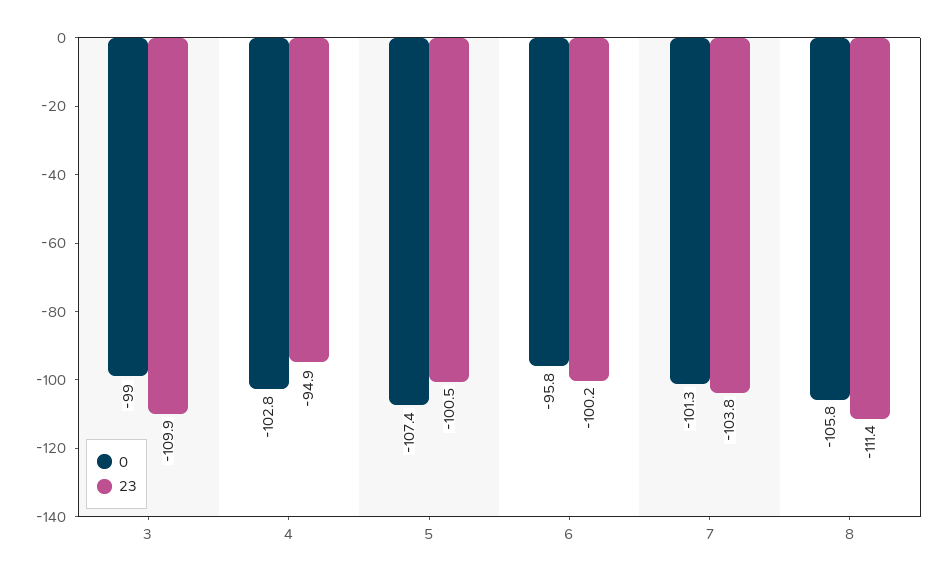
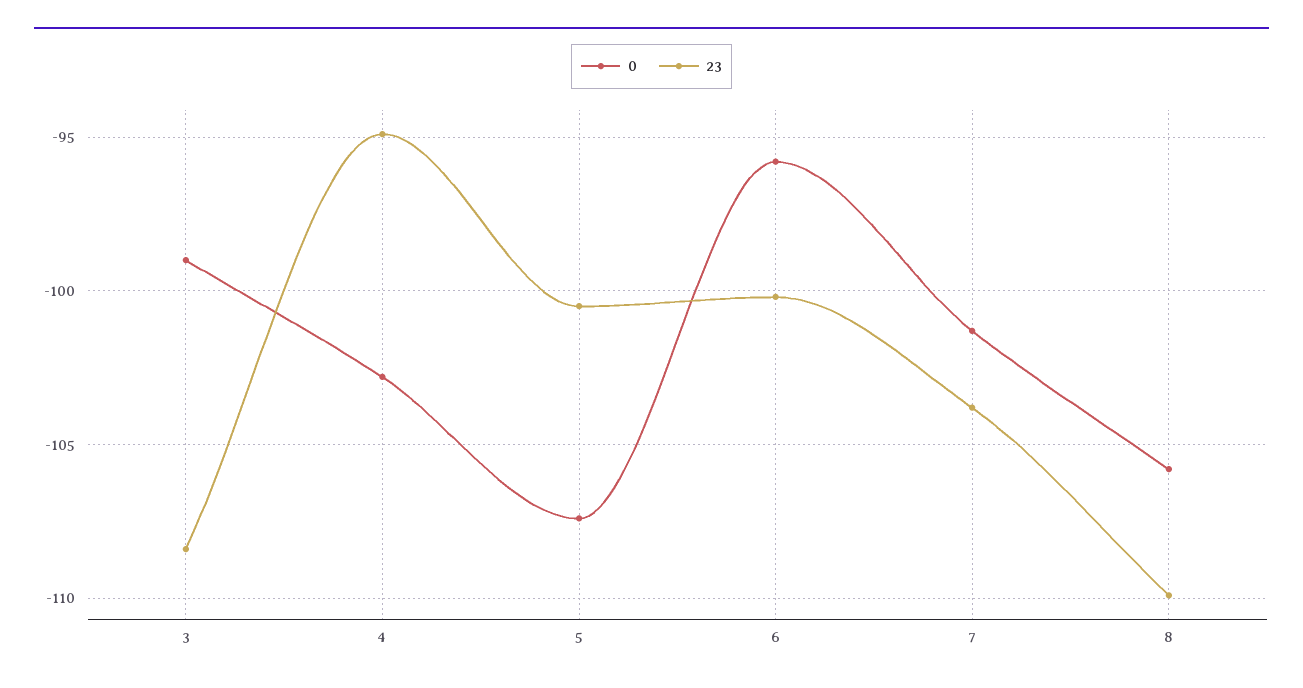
  {
    "0": {
      "3": -99,
      "4": -102.8,
      "5": -107.4,
      "6": -95.8,
      "7": -101.3,
      "8": -105.8
    },
    "23": {
-     "3": -109.9,
+     "3": -108.5,
      "4": -94.9,
      "5": -100.5,
      "6": -100.2,
      "7": -103.8,
-     "8": -111.4
+     "8": -110
    }
  }

